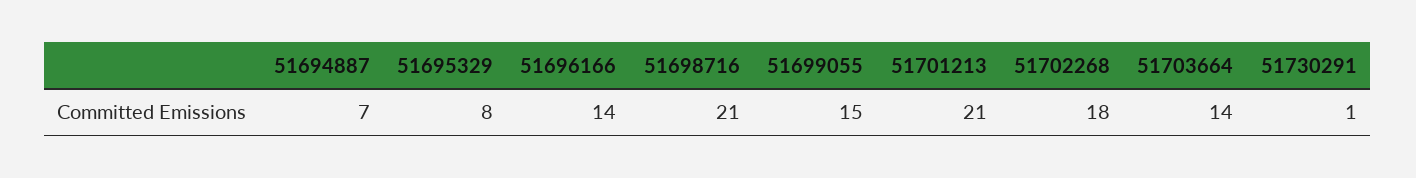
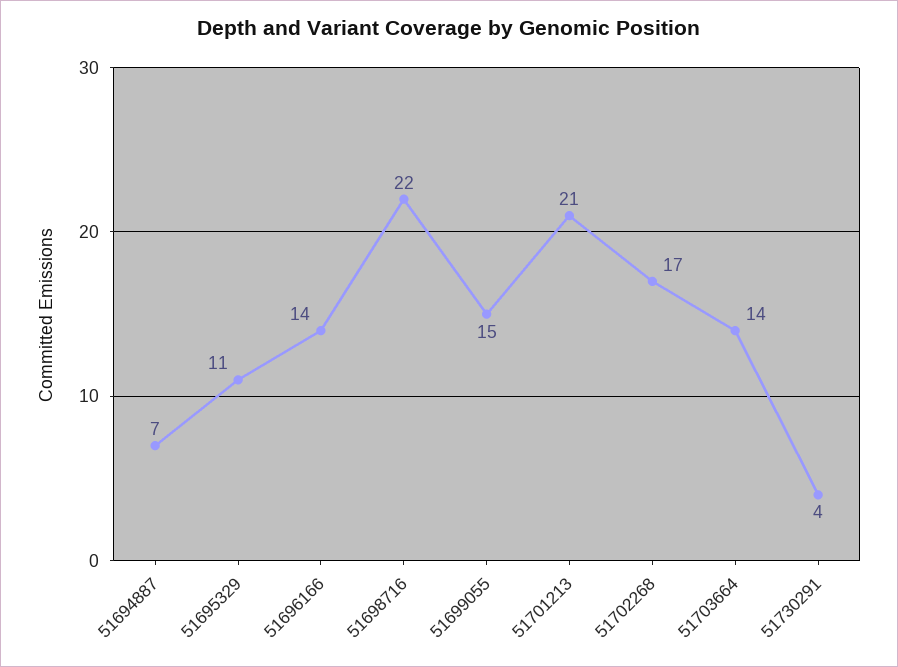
  {
    "51694887": 7,
-   "51695329": 8,
+   "51695329": 11,
    "51696166": 14,
-   "51698716": 21,
+   "51698716": 22,
    "51699055": 15,
    "51701213": 21,
-   "51702268": 18,
+   "51702268": 17,
    "51703664": 14,
-   "51730291": 1
+   "51730291": 4
  }

